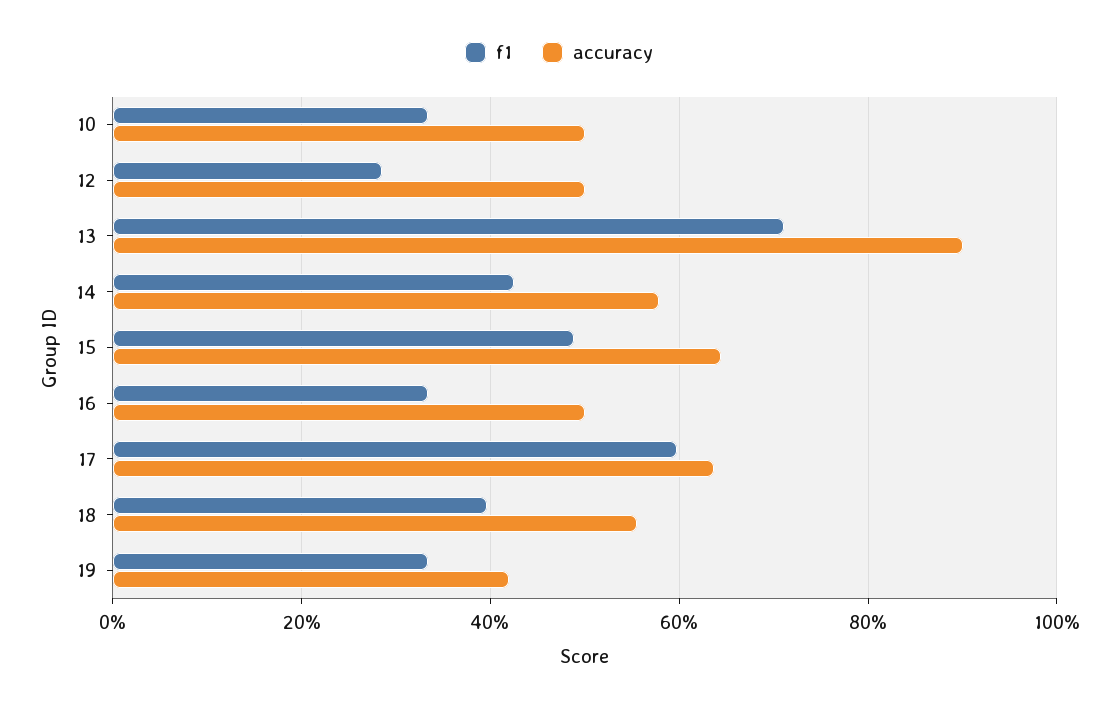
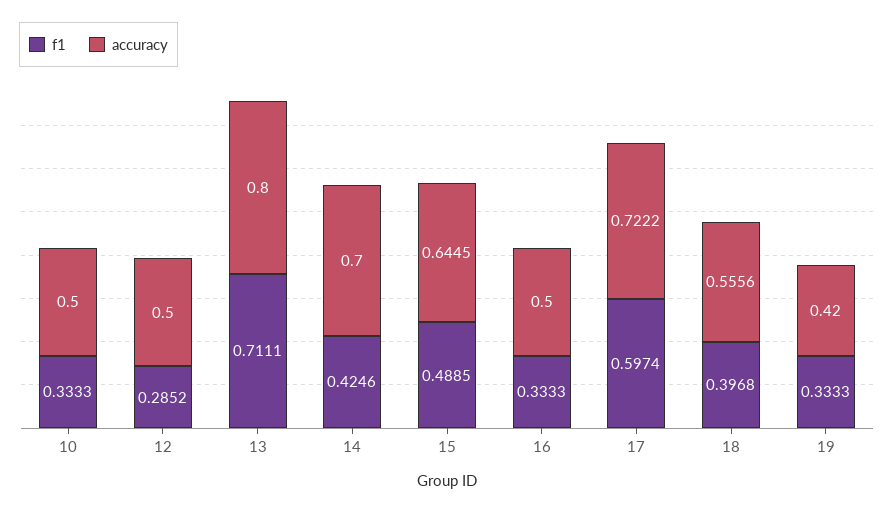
  {
    "f1": {
      "10": 0.3333,
      "12": 0.2852,
      "13": 0.7111,
      "14": 0.4246,
      "15": 0.4885,
      "16": 0.3333,
      "17": 0.5974,
      "18": 0.3968,
      "19": 0.3333
    },
    "accuracy": {
      "10": 0.5,
      "12": 0.5,
-     "13": 0.9,
+     "13": 0.8,
-     "14": 0.58,
+     "14": 0.7,
      "15": 0.6445,
      "16": 0.5,
-     "17": 0.64,
+     "17": 0.7222,
      "18": 0.5556,
      "19": 0.42
    }
  }

